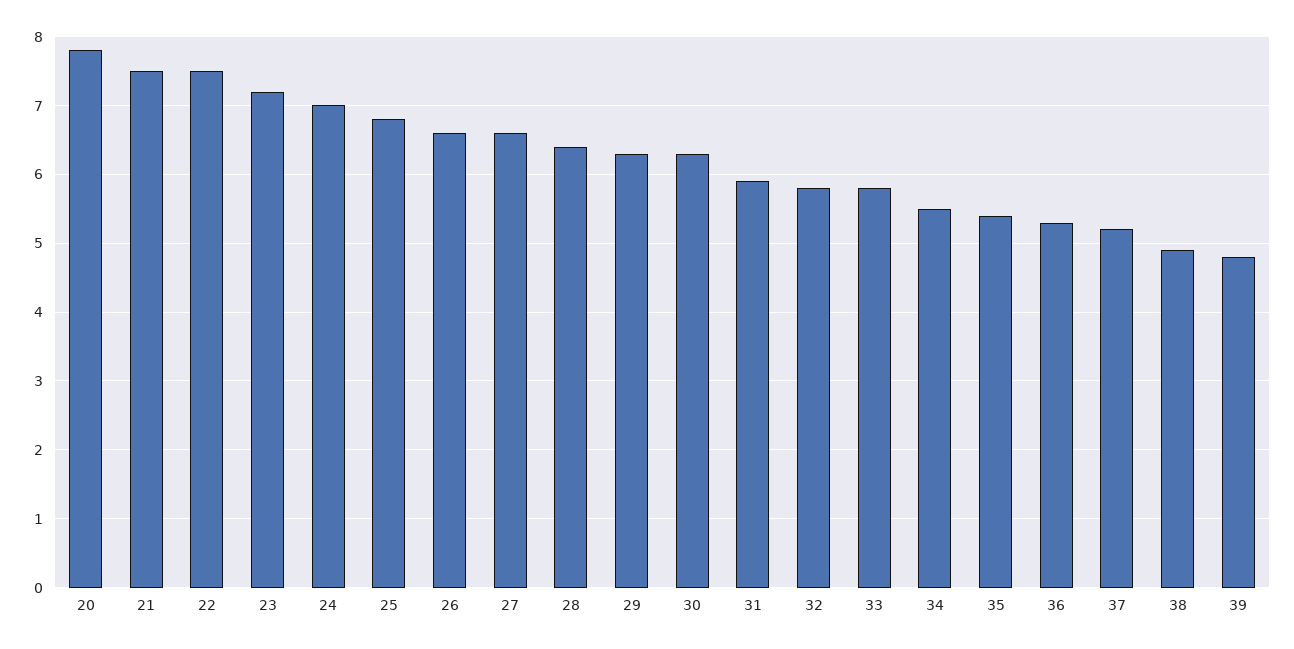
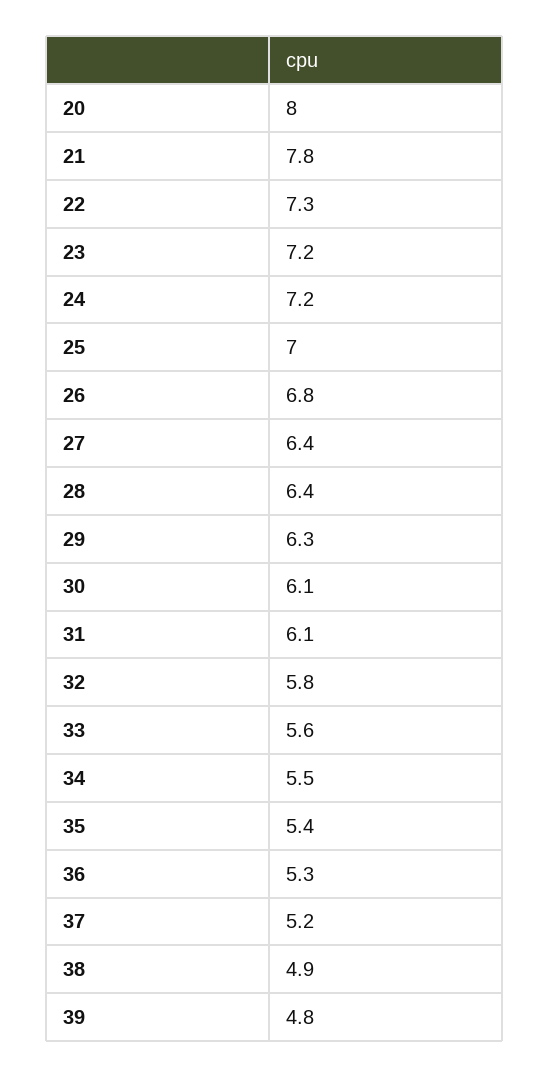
  {
-   "20": 7.8,
+   "20": 8,
-   "21": 7.5,
+   "21": 7.8,
-   "22": 7.5,
+   "22": 7.3,
    "23": 7.2,
-   "24": 7,
+   "24": 7.2,
-   "25": 6.8,
+   "25": 7,
-   "26": 6.6,
+   "26": 6.8,
-   "27": 6.6,
+   "27": 6.4,
    "28": 6.4,
    "29": 6.3,
-   "30": 6.3,
+   "30": 6.1,
-   "31": 5.9,
+   "31": 6.1,
    "32": 5.8,
-   "33": 5.8,
+   "33": 5.6,
    "34": 5.5,
    "35": 5.4,
    "36": 5.3,
    "37": 5.2,
    "38": 4.9,
    "39": 4.8
  }

